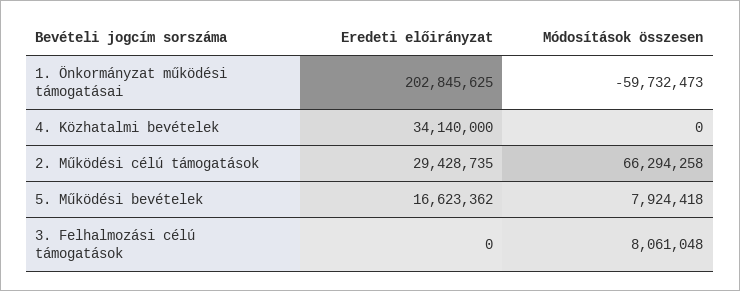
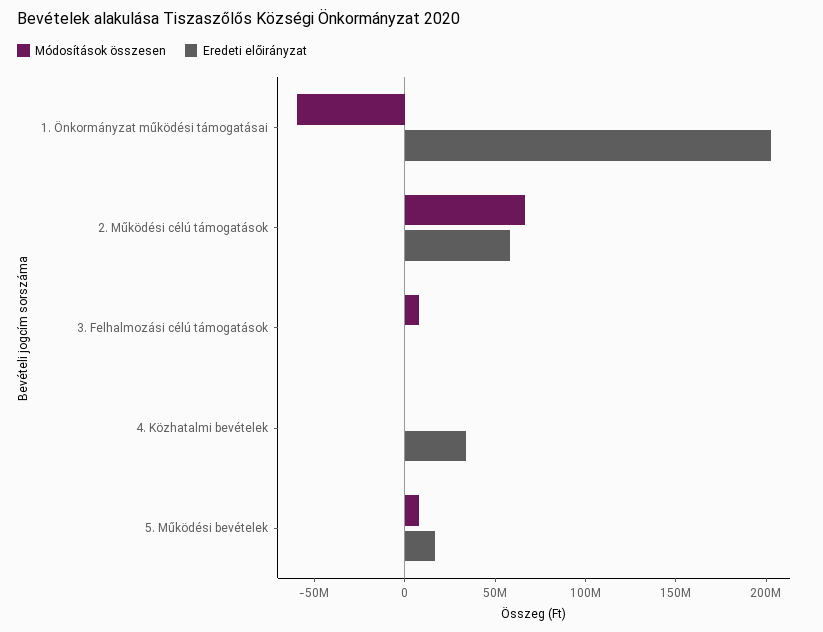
  {
    "Eredeti előirányzat": {
      "1. Önkormányzat működési támogatásai": 202845625,
      "4. Közhatalmi bevételek": 34140000,
-     "2. Működési célú támogatások": 29428735,
+     "2. Működési célú támogatások": 60000000,
      "5. Működési bevételek": 16623362,
      "3. Felhalmozási célú támogatások": 0
    },
    "Módosítások összesen": {
      "1. Önkormányzat működési támogatásai": -59732473,
      "4. Közhatalmi bevételek": 0,
      "2. Működési célú támogatások": 66294258,
      "5. Működési bevételek": 7924418,
      "3. Felhalmozási célú támogatások": 8061048
    }
  }

